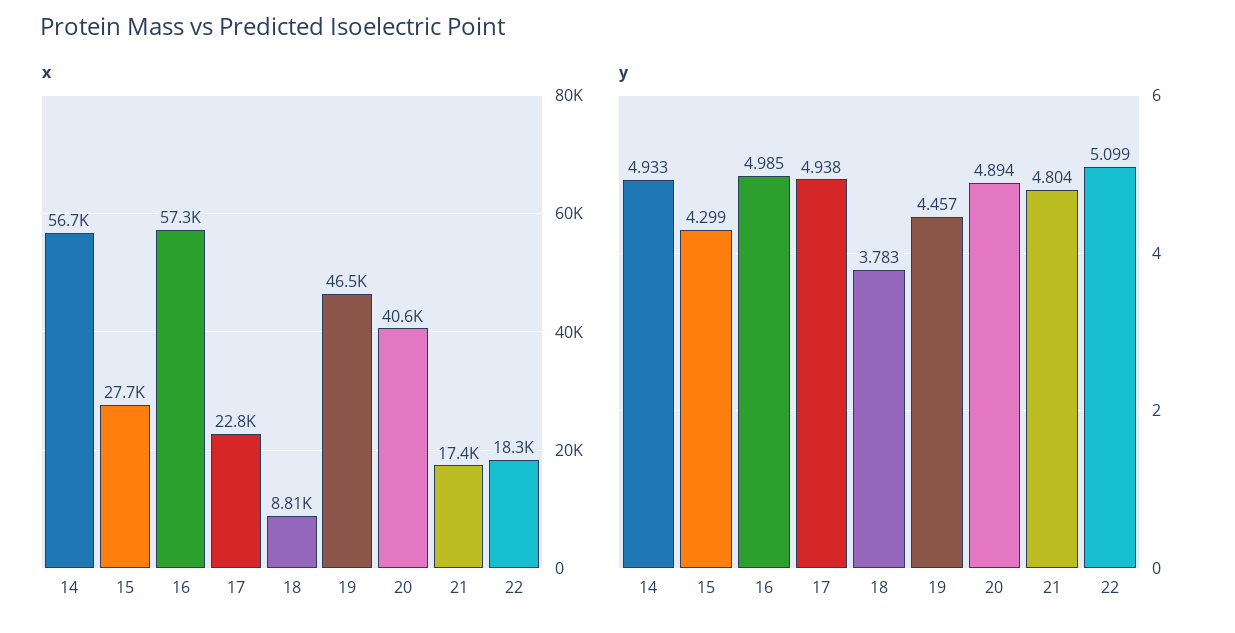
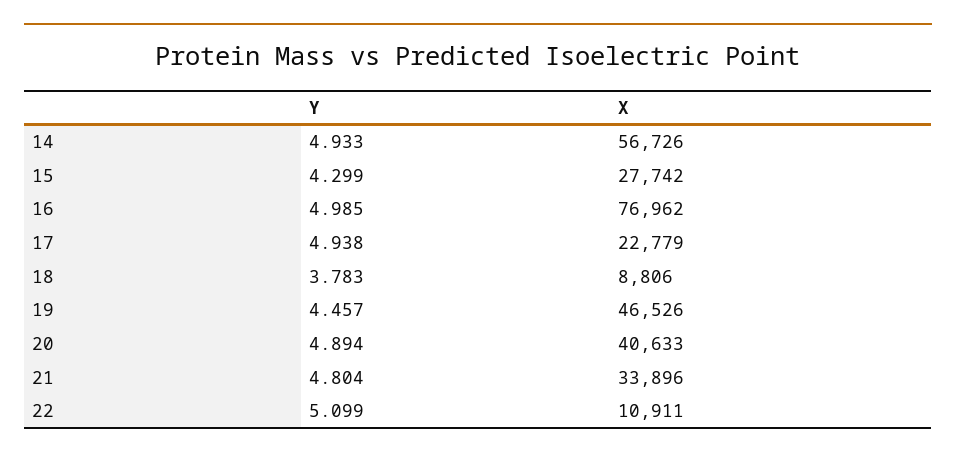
  {
    "x": {
      "14": 56726,
      "15": 27742,
-     "16": 57300,
+     "16": 76962,
      "17": 22779,
      "18": 8806,
      "19": 46526,
      "20": 40633,
-     "21": 17400,
+     "21": 33896,
-     "22": 18300
+     "22": 10911
    },
    "y": {
      "14": 4.933,
      "15": 4.299,
      "16": 4.985,
      "17": 4.938,
      "18": 3.783,
      "19": 4.457,
      "20": 4.894,
      "21": 4.804,
      "22": 5.099
    }
  }

